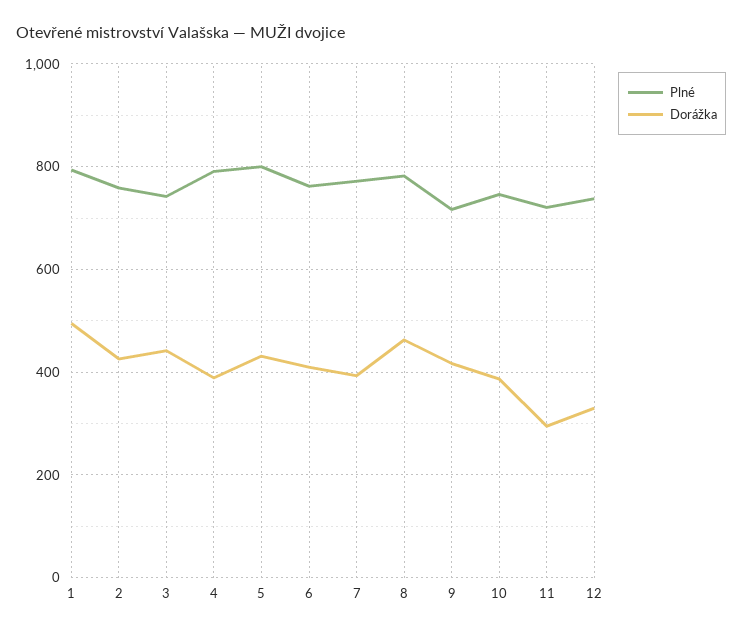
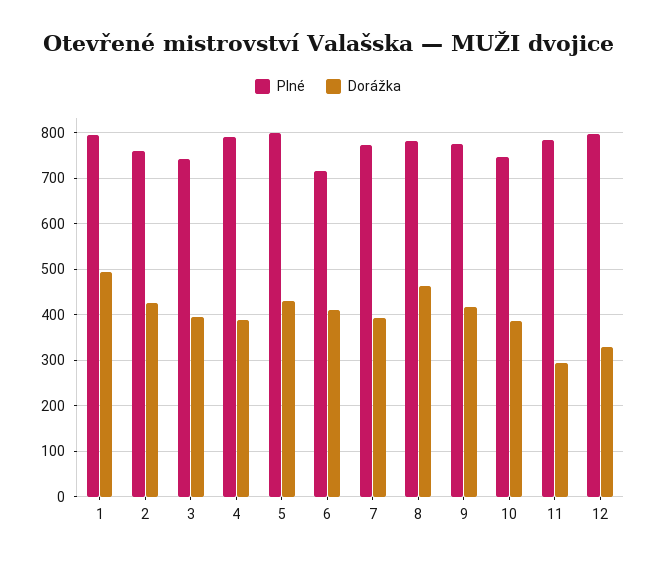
  {
    "Plné": {
      "1": 800,
      "2": 760,
      "3": 740,
      "4": 800,
      "5": 800,
-     "6": 760,
+     "6": 720,
      "7": 780,
      "8": 780,
-     "9": 720,
+     "9": 780,
      "10": 740,
-     "11": 720,
+     "11": 780,
-     "12": 740
+     "12": 800
    },
    "Dorážka": {
      "1": 500,
      "2": 420,
-     "3": 440,
+     "3": 400,
      "4": 380,
      "5": 440,
      "6": 420,
      "7": 400,
      "8": 460,
      "9": 420,
      "10": 380,
      "11": 300,
      "12": 340
    }
  }

